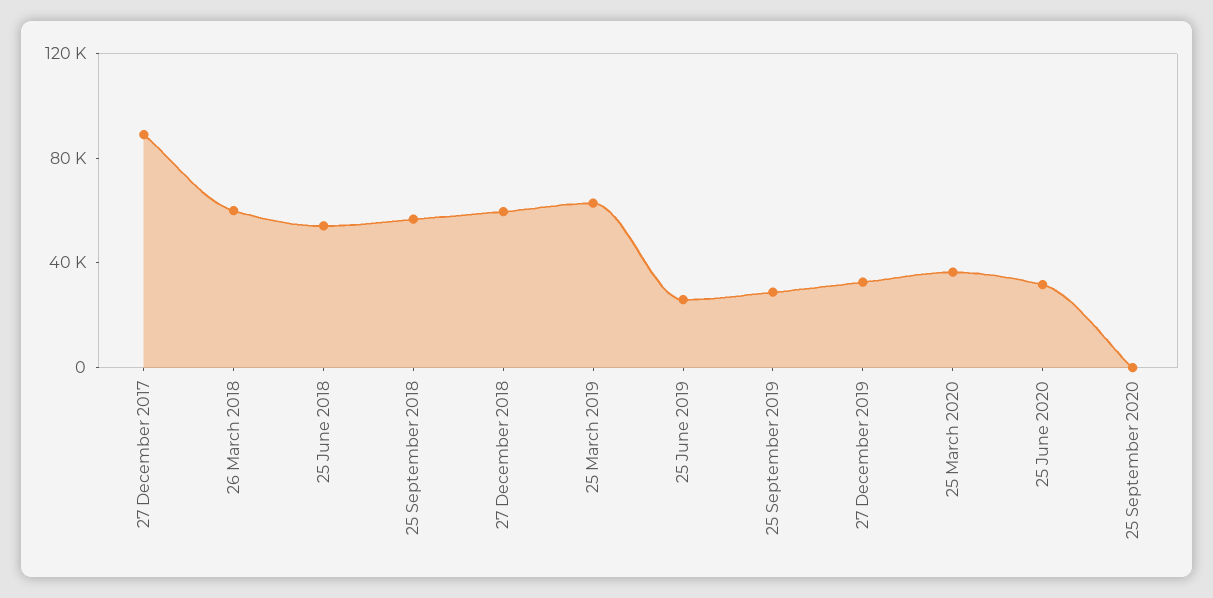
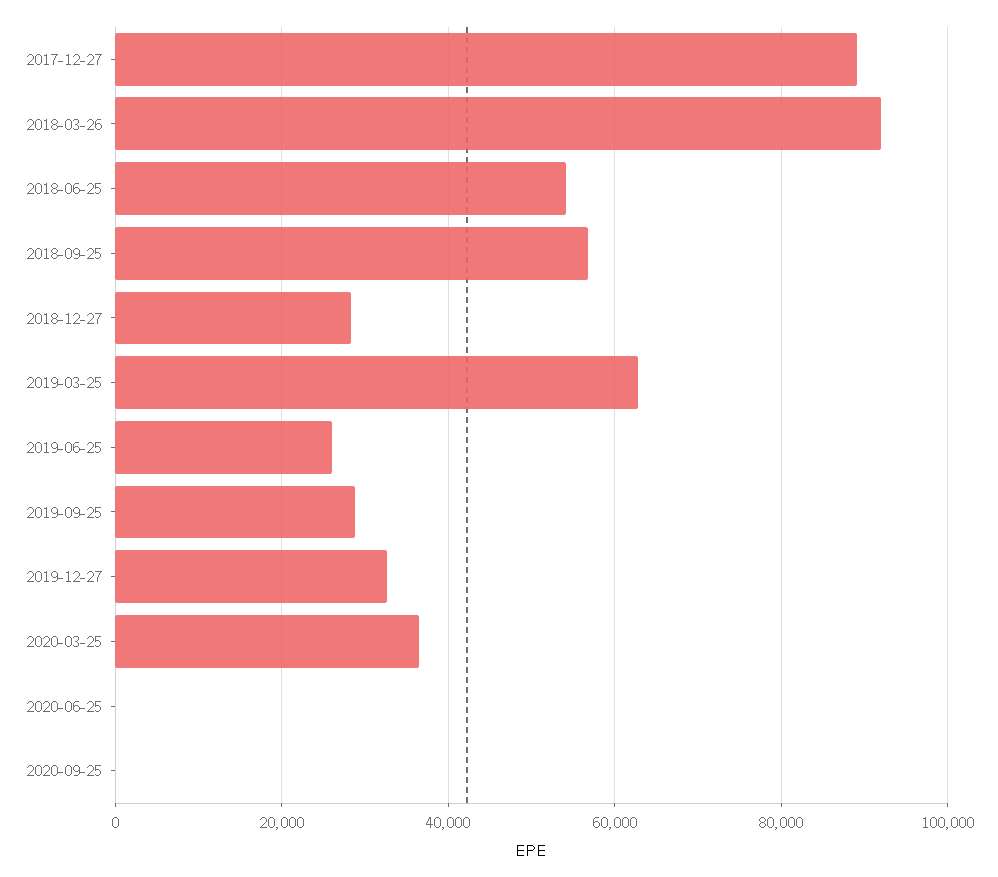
  {
    "27 December 2017": 90000,
-   "26 March 2018": 60000,
+   "26 March 2018": 92000,
    "25 June 2018": 54000,
    "25 September 2018": 56000,
-   "27 December 2018": 60000,
+   "27 December 2018": 28000,
    "25 March 2019": 62000,
    "25 June 2019": 26000,
    "25 September 2019": 28000,
    "27 December 2019": 32000,
    "25 March 2020": 36000,
-   "25 June 2020": 30000,
+   "25 June 2020": 0,
    "25 September 2020": 0
  }

